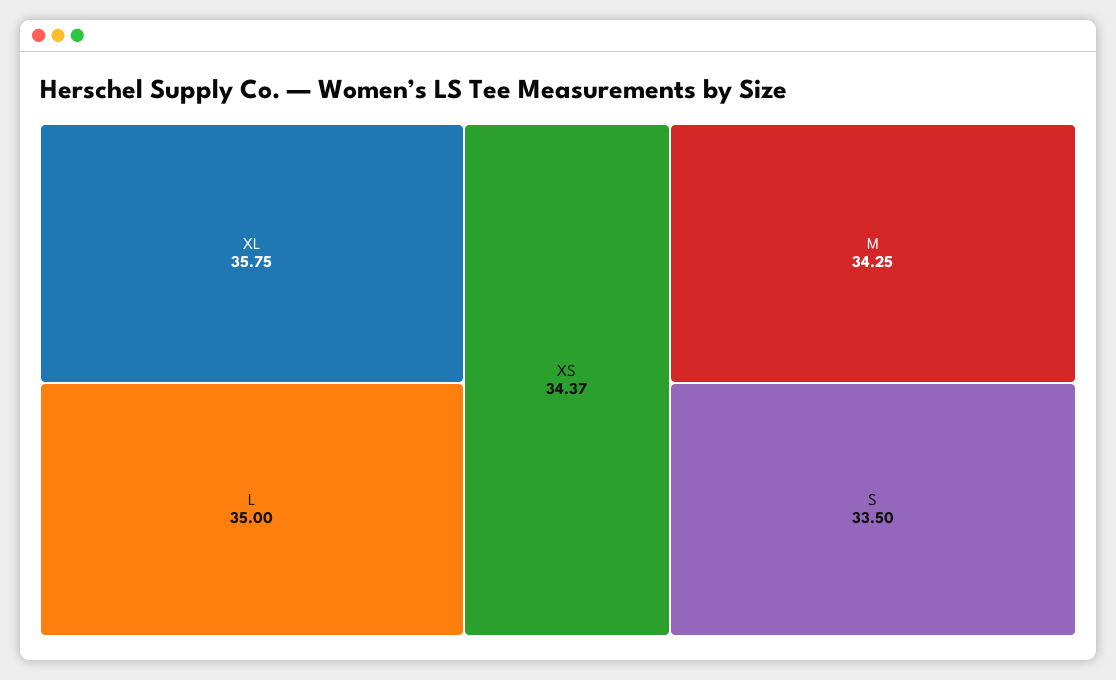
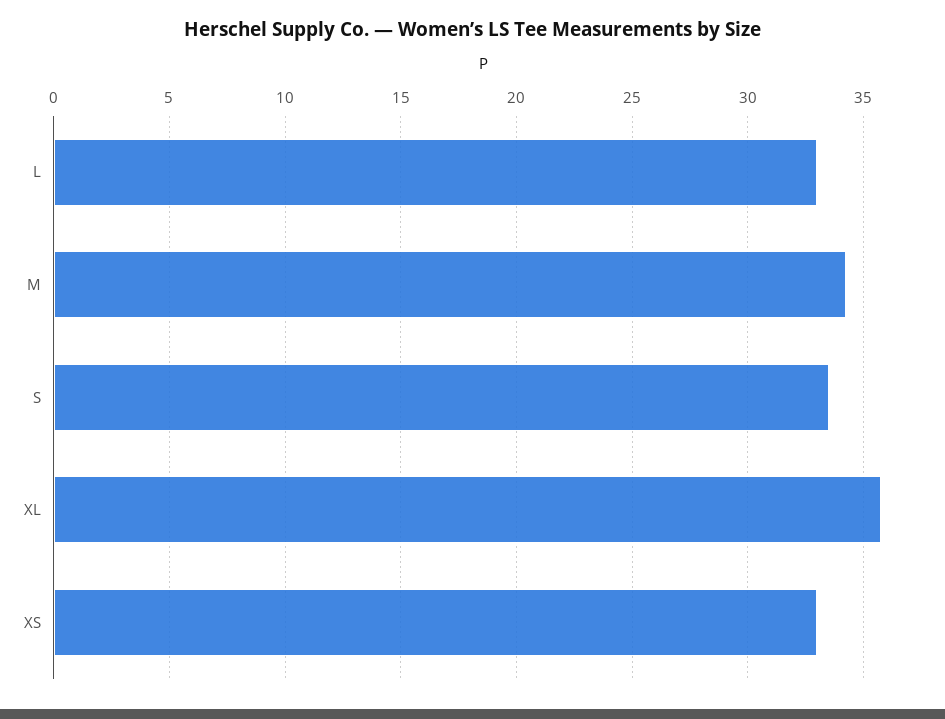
  {
    "XL": 35.75,
-   "L": 35,
+   "L": 33,
-   "XS": 34.37,
+   "XS": 33,
    "M": 34.25,
    "S": 33.5
  }

